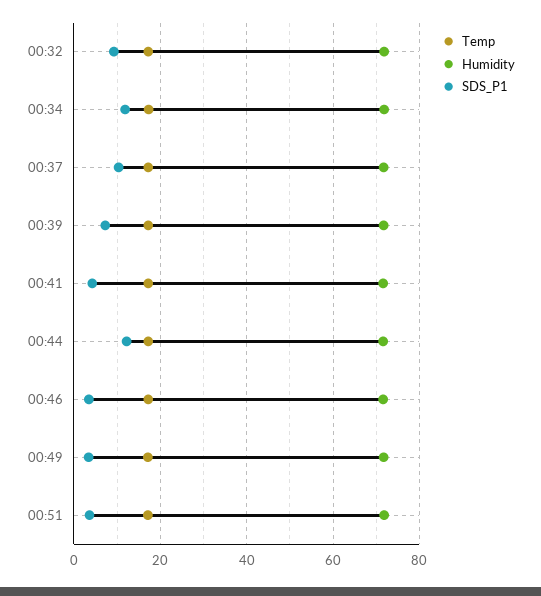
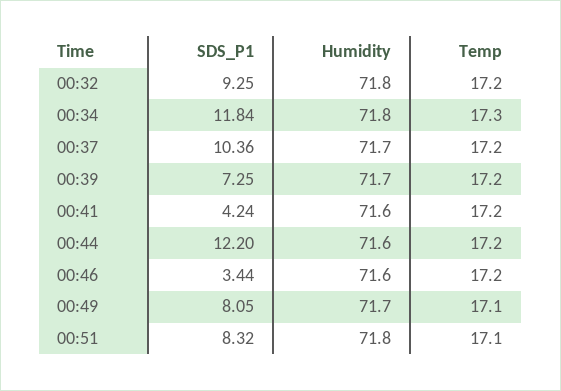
  {
    "Temp": {
      "00:32": 17.2,
      "00:34": 17.3,
      "00:37": 17.2,
      "00:39": 17.2,
      "00:41": 17.2,
      "00:44": 17.2,
      "00:46": 17.2,
      "00:49": 17.1,
      "00:51": 17.1
    },
    "Humidity": {
      "00:32": 71.8,
      "00:34": 71.8,
      "00:37": 71.7,
      "00:39": 71.7,
      "00:41": 71.6,
      "00:44": 71.6,
      "00:46": 71.6,
      "00:49": 71.7,
      "00:51": 71.8
    },
    "SDS_P1": {
      "00:32": 9.25,
      "00:34": 11.84,
      "00:37": 10.36,
      "00:39": 7.25,
      "00:41": 4.24,
      "00:44": 12.2,
      "00:46": 3.44,
-     "00:49": 4,
+     "00:49": 8.05,
-     "00:51": 4
+     "00:51": 8.32
    }
  }

